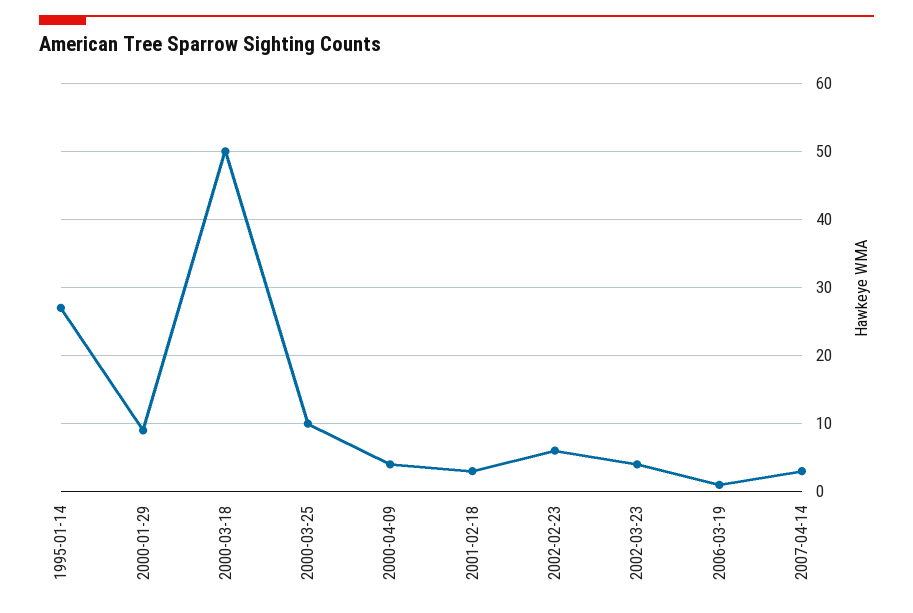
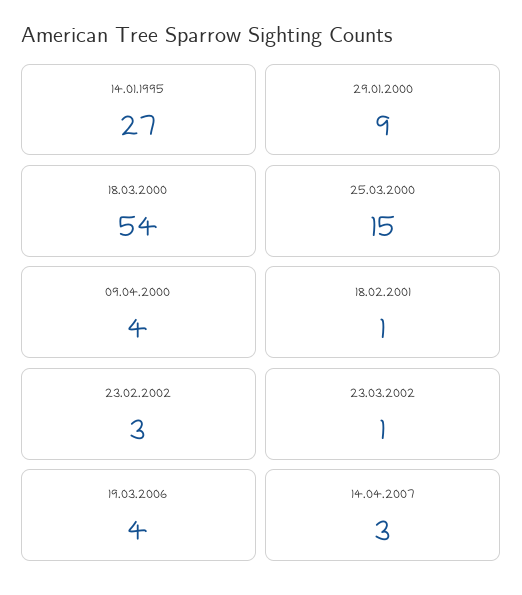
  {
    "1995-01-14": 27,
    "2000-01-29": 9,
-   "2000-03-18": 50,
+   "2000-03-18": 54,
-   "2000-03-25": 10,
+   "2000-03-25": 15,
    "2000-04-09": 4,
-   "2001-02-18": 3,
+   "2001-02-18": 1,
-   "2002-02-23": 6,
+   "2002-02-23": 3,
-   "2002-03-23": 4,
+   "2002-03-23": 1,
-   "2006-03-19": 1,
+   "2006-03-19": 4,
    "2007-04-14": 3
  }

